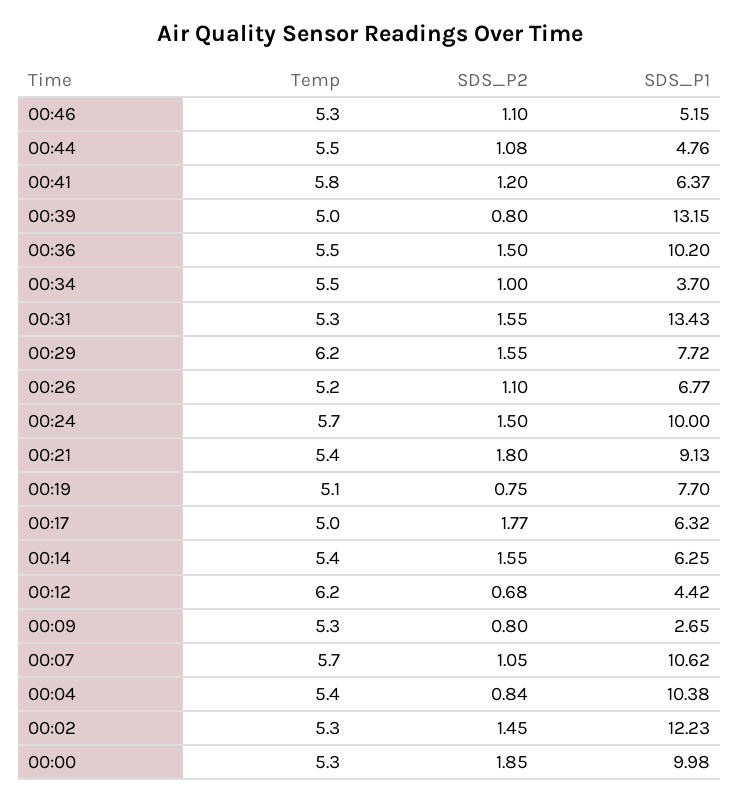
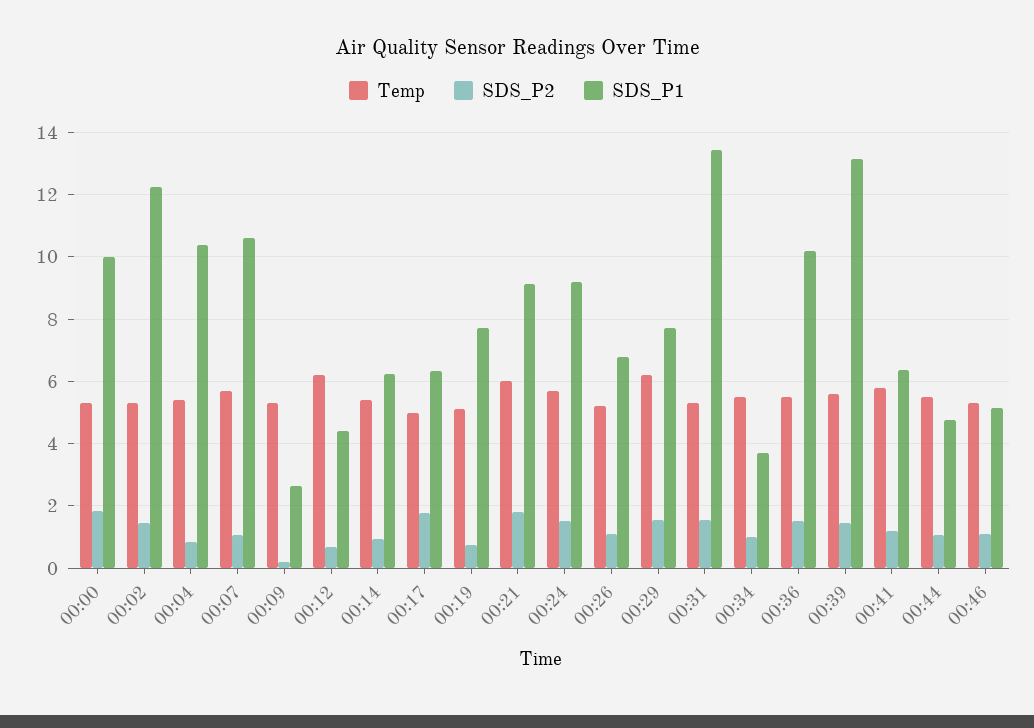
  {
    "Temp": {
      "00:46": 5.3,
      "00:44": 5.5,
      "00:41": 5.8,
-     "00:39": 5,
+     "00:39": 5.6,
      "00:36": 5.5,
      "00:34": 5.5,
      "00:31": 5.3,
      "00:29": 6.2,
      "00:26": 5.2,
      "00:24": 5.7,
-     "00:21": 5.4,
+     "00:21": 6,
      "00:19": 5.1,
      "00:17": 5,
      "00:14": 5.4,
      "00:12": 6.2,
      "00:09": 5.3,
      "00:07": 5.7,
      "00:04": 5.4,
      "00:02": 5.3,
      "00:00": 5.3
    },
    "SDS_P2": {
      "00:46": 1.1,
      "00:44": 1.08,
      "00:41": 1.2,
-     "00:39": 0.8,
+     "00:39": 1.4,
      "00:36": 1.5,
      "00:34": 1,
      "00:31": 1.55,
      "00:29": 1.55,
      "00:26": 1.1,
      "00:24": 1.5,
      "00:21": 1.8,
      "00:19": 0.75,
      "00:17": 1.77,
-     "00:14": 1.55,
+     "00:14": 1,
      "00:12": 0.68,
-     "00:09": 0.8,
+     "00:09": 0.2,
      "00:07": 1.05,
      "00:04": 0.84,
      "00:02": 1.45,
      "00:00": 1.85
    },
    "SDS_P1": {
      "00:46": 5.15,
      "00:44": 4.76,
      "00:41": 6.37,
      "00:39": 13.15,
      "00:36": 10.2,
      "00:34": 3.7,
      "00:31": 13.43,
      "00:29": 7.72,
      "00:26": 6.77,
-     "00:24": 10,
+     "00:24": 9.2,
      "00:21": 9.13,
      "00:19": 7.7,
      "00:17": 6.32,
      "00:14": 6.25,
      "00:12": 4.42,
      "00:09": 2.65,
      "00:07": 10.62,
      "00:04": 10.38,
      "00:02": 12.23,
      "00:00": 9.98
    }
  }

